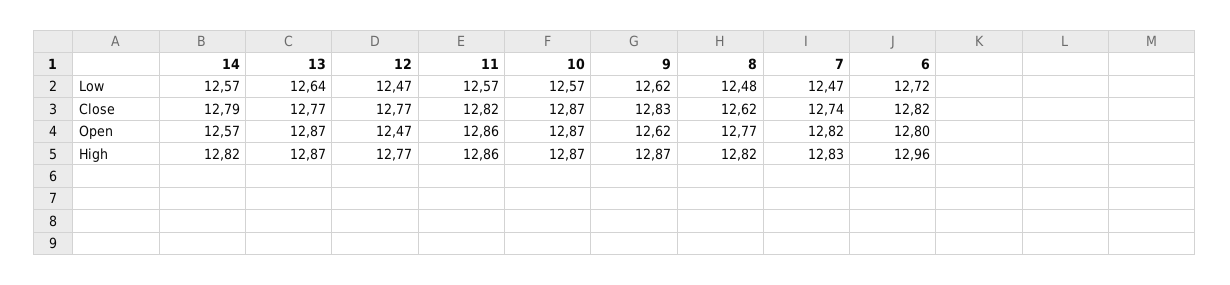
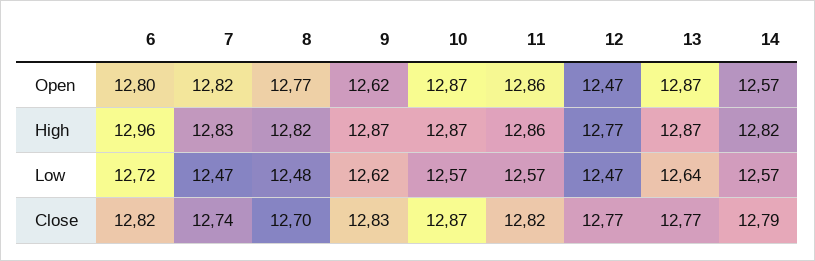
  {
    "14": {
      "Low": 12.57,
      "Close": 12.79,
      "Open": 12.57,
      "High": 12.82
    },
    "13": {
      "Low": 12.64,
      "Close": 12.77,
      "Open": 12.87,
      "High": 12.87
    },
    "12": {
      "Low": 12.47,
      "Close": 12.77,
      "Open": 12.47,
      "High": 12.77
    },
    "11": {
      "Low": 12.57,
      "Close": 12.82,
      "Open": 12.86,
      "High": 12.86
    },
    "10": {
      "Low": 12.57,
      "Close": 12.87,
      "Open": 12.87,
      "High": 12.87
    },
    "9": {
      "Low": 12.62,
      "Close": 12.83,
      "Open": 12.62,
      "High": 12.87
    },
    "8": {
      "Low": 12.48,
-     "Close": 12.62,
+     "Close": 12.7,
      "Open": 12.77,
      "High": 12.82
    },
    "7": {
      "Low": 12.47,
      "Close": 12.74,
      "Open": 12.82,
      "High": 12.83
    },
    "6": {
      "Low": 12.72,
      "Close": 12.82,
      "Open": 12.8,
      "High": 12.96
    }
  }

